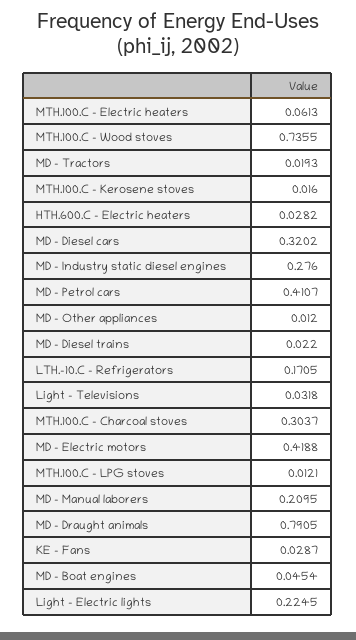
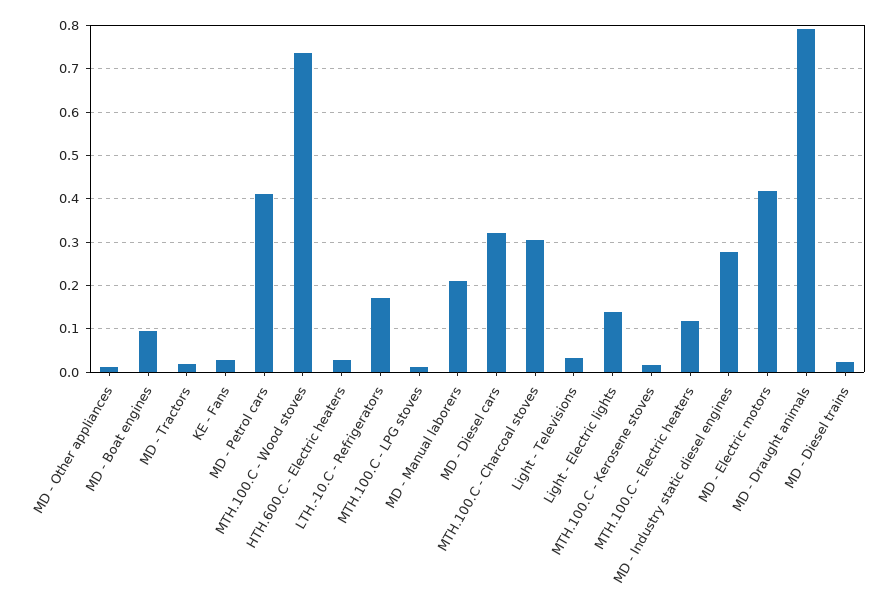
  {
-   "MTH.100.C - Electric heaters": 0.0613,
+   "MTH.100.C - Electric heaters": 0.12,
    "MTH.100.C - Wood stoves": 0.7355,
    "MD - Tractors": 0.0193,
    "MTH.100.C - Kerosene stoves": 0.016,
    "HTH.600.C - Electric heaters": 0.0282,
    "MD - Diesel cars": 0.3202,
    "MD - Industry static diesel engines": 0.276,
    "MD - Petrol cars": 0.4107,
    "MD - Other appliances": 0.012,
    "MD - Diesel trains": 0.022,
    "LTH.-10.C - Refrigerators": 0.1705,
    "Light - Televisions": 0.0318,
    "MTH.100.C - Charcoal stoves": 0.3037,
    "MD - Electric motors": 0.4188,
    "MTH.100.C - LPG stoves": 0.0121,
    "MD - Manual laborers": 0.2095,
    "MD - Draught animals": 0.7905,
    "KE - Fans": 0.0287,
-   "MD - Boat engines": 0.0454,
+   "MD - Boat engines": 0.1,
-   "Light - Electric lights": 0.2245
+   "Light - Electric lights": 0.14
  }

